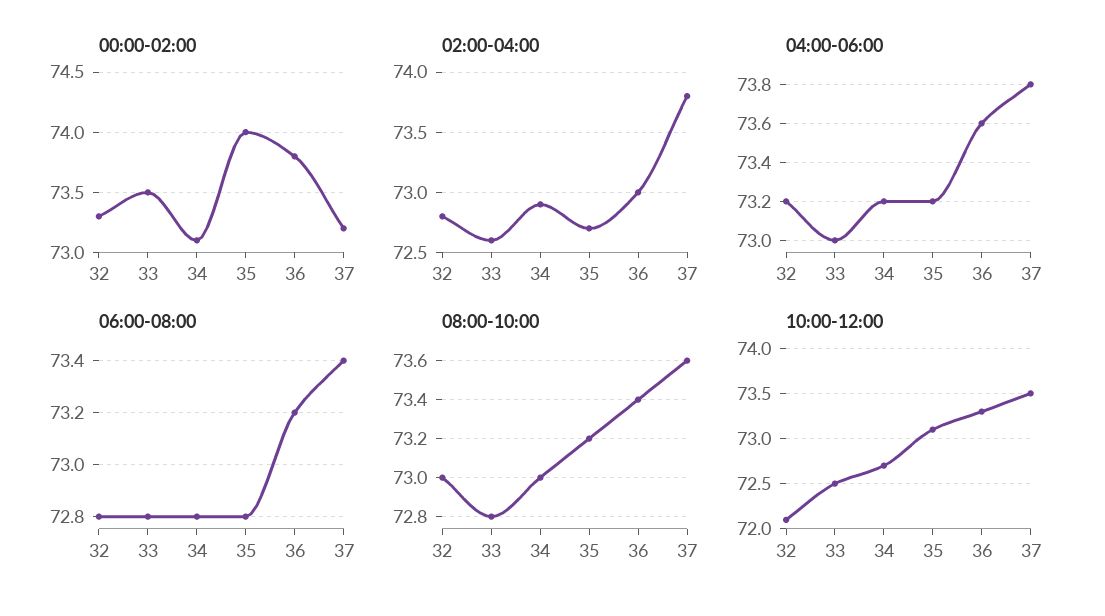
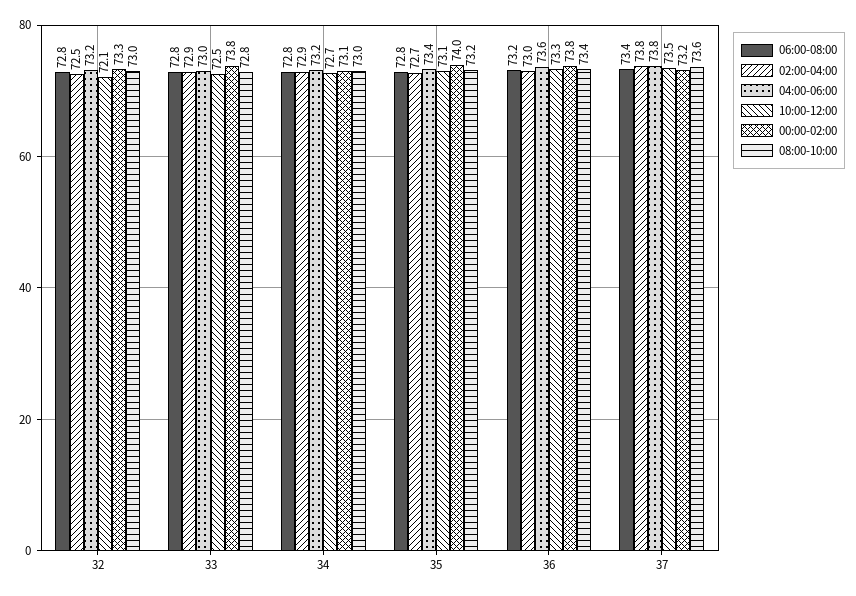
  {
    "00:00-02:00": {
      "32": 73.3,
-     "33": 73.5,
+     "33": 73.8,
      "34": 73.1,
      "35": 74,
      "36": 73.8,
      "37": 73.2
    },
    "02:00-04:00": {
-     "32": 72.8,
+     "32": 72.5,
-     "33": 72.6,
+     "33": 72.9,
      "34": 72.9,
      "35": 72.7,
      "36": 73,
      "37": 73.8
    },
    "04:00-06:00": {
      "32": 73.2,
      "33": 73,
      "34": 73.2,
-     "35": 73.2,
+     "35": 73.4,
      "36": 73.6,
      "37": 73.8
    },
    "06:00-08:00": {
      "32": 72.8,
      "33": 72.8,
      "34": 72.8,
      "35": 72.8,
      "36": 73.2,
      "37": 73.4
    },
    "08:00-10:00": {
      "32": 73,
      "33": 72.8,
      "34": 73,
      "35": 73.2,
      "36": 73.4,
      "37": 73.6
    },
    "10:00-12:00": {
      "32": 72.1,
      "33": 72.5,
      "34": 72.7,
      "35": 73.1,
      "36": 73.3,
      "37": 73.5
    }
  }

